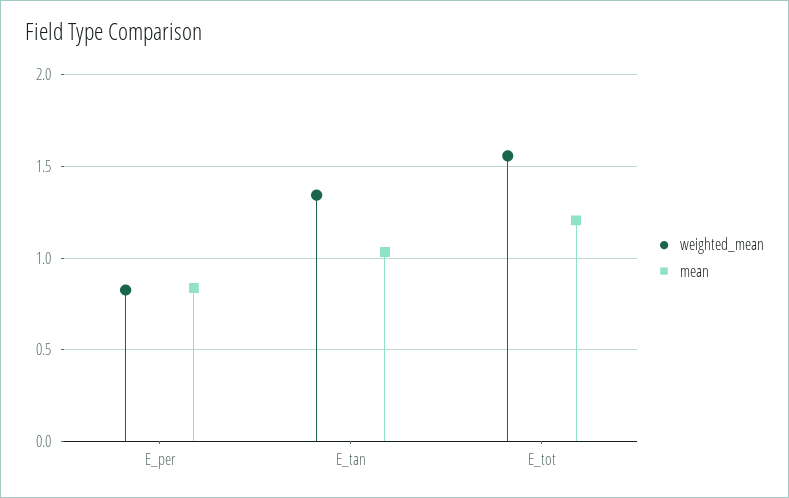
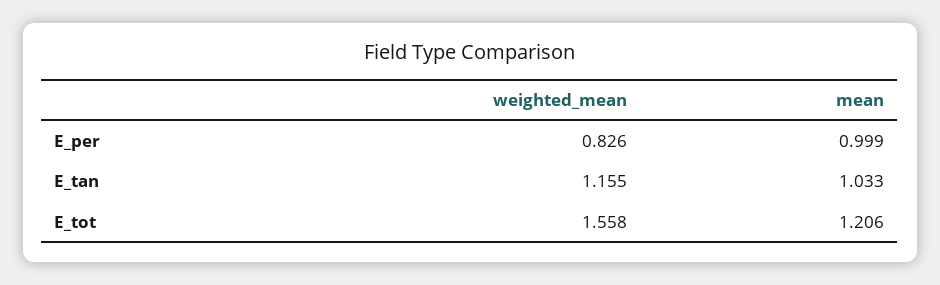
  {
    "weighted_mean": {
      "E_per": 0.826,
-     "E_tan": 1.35,
+     "E_tan": 1.155,
      "E_tot": 1.558
    },
    "mean": {
-     "E_per": 0.85,
+     "E_per": 0.999,
      "E_tan": 1.033,
      "E_tot": 1.206
    }
  }

